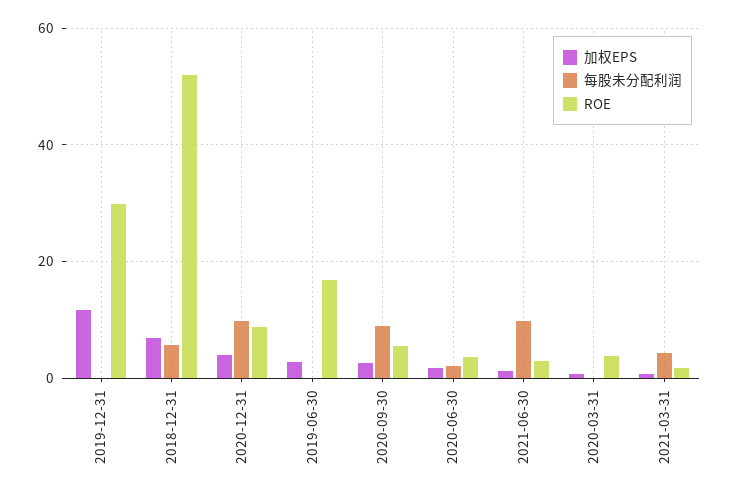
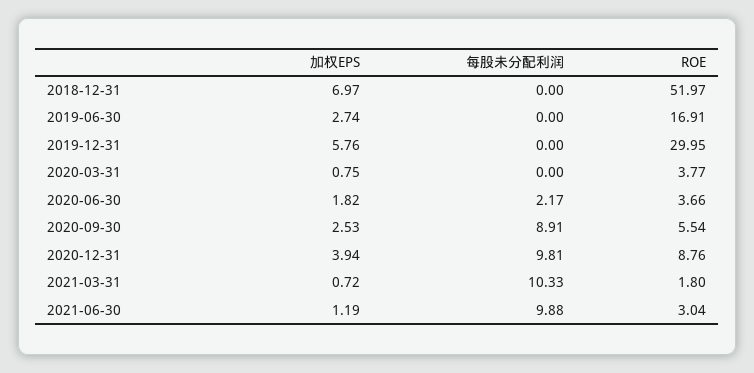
  {
    "加权EPS": {
-     "2019-12-31": 12,
+     "2019-12-31": 5.76,
      "2018-12-31": 6.97,
      "2020-12-31": 3.94,
      "2019-06-30": 2.74,
      "2020-09-30": 2.53,
      "2020-06-30": 1.82,
      "2021-06-30": 1.19,
      "2020-03-31": 0.75,
      "2021-03-31": 0.72
    },
    "每股未分配利润": {
      "2019-12-31": 0,
-     "2018-12-31": 6,
+     "2018-12-31": 0,
      "2020-12-31": 9.81,
      "2019-06-30": 0,
      "2020-09-30": 8.91,
      "2020-06-30": 2.17,
      "2021-06-30": 9.88,
      "2020-03-31": 0,
-     "2021-03-31": 4
+     "2021-03-31": 10.33
    },
    "ROE": {
      "2019-12-31": 29.95,
      "2018-12-31": 51.97,
      "2020-12-31": 8.76,
      "2019-06-30": 16.91,
      "2020-09-30": 5.54,
      "2020-06-30": 3.66,
      "2021-06-30": 3.04,
      "2020-03-31": 3.77,
      "2021-03-31": 1.8
    }
  }

